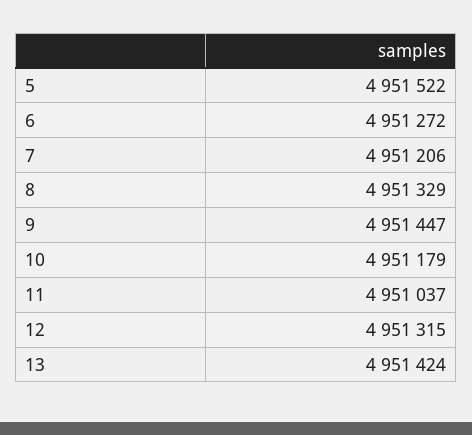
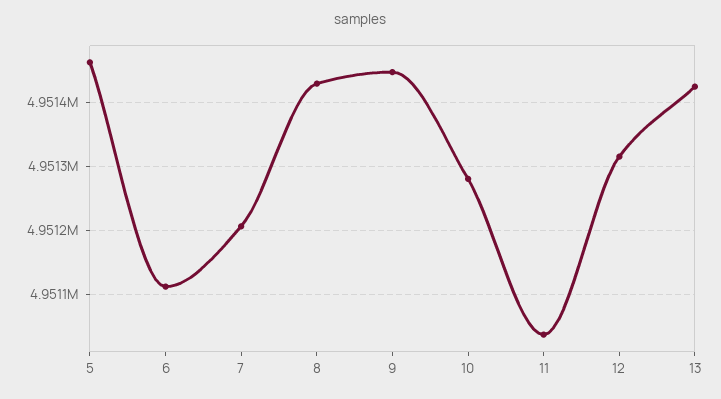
  {
-   "5": 4951522,
+   "5": 4951460,
-   "6": 4951272,
+   "6": 4951110,
    "7": 4951206,
-   "8": 4951329,
+   "8": 4951430,
    "9": 4951447,
-   "10": 4951179,
+   "10": 4951280,
    "11": 4951037,
    "12": 4951315,
    "13": 4951424
  }

